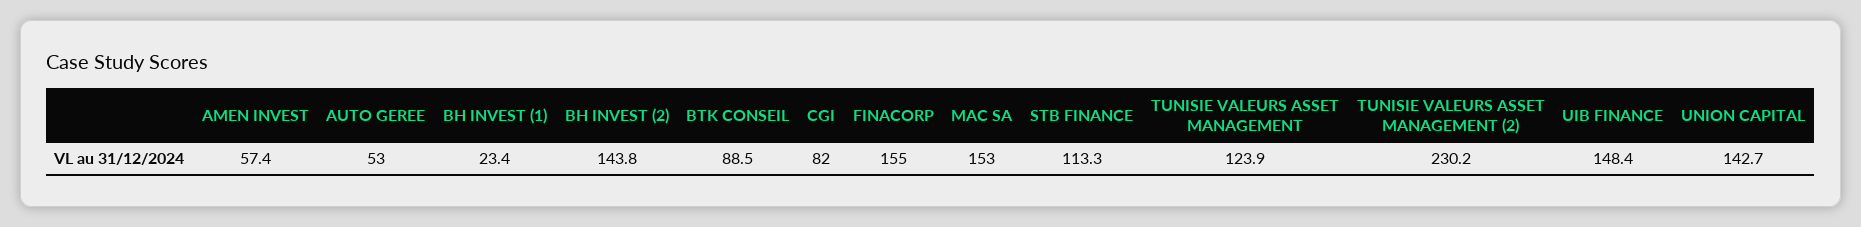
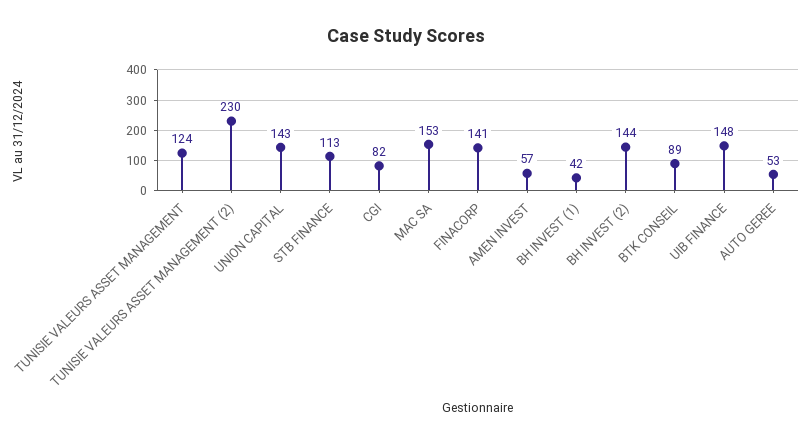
  {
    "AMEN INVEST": 57.4,
    "AUTO GEREE": 53,
-   "BH INVEST (1)": 23.4,
+   "BH INVEST (1)": 42,
    "BH INVEST (2)": 143.8,
    "BTK CONSEIL": 88.5,
    "CGI": 82,
-   "FINACORP": 155,
+   "FINACORP": 141,
    "MAC SA": 153,
    "STB FINANCE": 113.3,
    "TUNISIE VALEURS ASSET MANAGEMENT": 123.9,
    "TUNISIE VALEURS ASSET MANAGEMENT (2)": 230.2,
    "UIB FINANCE": 148.4,
    "UNION CAPITAL": 142.7
  }

